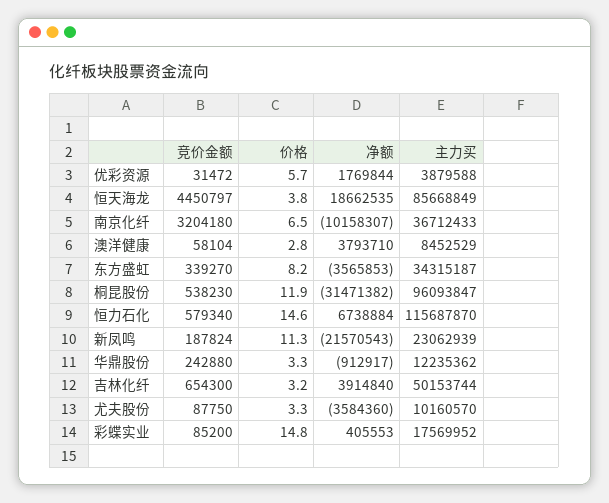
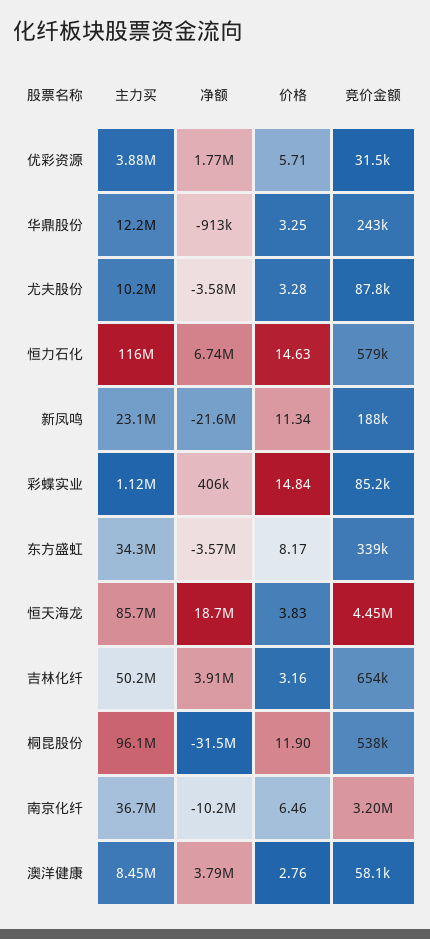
  {
    "竞价金额": {
      "优彩资源": 31472,
      "恒天海龙": 4450797,
      "南京化纤": 3204180,
      "澳洋健康": 58104,
      "东方盛虹": 339270,
      "桐昆股份": 538230,
      "恒力石化": 579340,
      "新凤鸣": 187824,
      "华鼎股份": 242880,
      "吉林化纤": 654300,
      "尤夫股份": 87750,
      "彩蝶实业": 85200
    },
    "价格": {
      "优彩资源": 5.71,
      "恒天海龙": 3.83,
      "南京化纤": 6.46,
      "澳洋健康": 2.76,
      "东方盛虹": 8.17,
      "桐昆股份": 11.9,
      "恒力石化": 14.63,
      "新凤鸣": 11.34,
      "华鼎股份": 3.25,
      "吉林化纤": 3.16,
      "尤夫股份": 3.28,
      "彩蝶实业": 14.84
    },
    "净额": {
      "优彩资源": 1769844,
      "恒天海龙": 18662535,
      "南京化纤": -10158307,
      "澳洋健康": 3793710,
      "东方盛虹": -3565853,
      "桐昆股份": -31471382,
      "恒力石化": 6738884,
      "新凤鸣": -21570543,
      "华鼎股份": -912917,
      "吉林化纤": 3914840,
      "尤夫股份": -3584360,
      "彩蝶实业": 405553
    },
    "主力买": {
      "优彩资源": 3879588,
      "恒天海龙": 85668849,
      "南京化纤": 36712433,
      "澳洋健康": 8452529,
      "东方盛虹": 34315187,
      "桐昆股份": 96093847,
      "恒力石化": 115687870,
      "新凤鸣": 23062939,
      "华鼎股份": 12235362,
      "吉林化纤": 50153744,
      "尤夫股份": 10160570,
-     "彩蝶实业": 17569952
+     "彩蝶实业": 1120000
    }
  }

